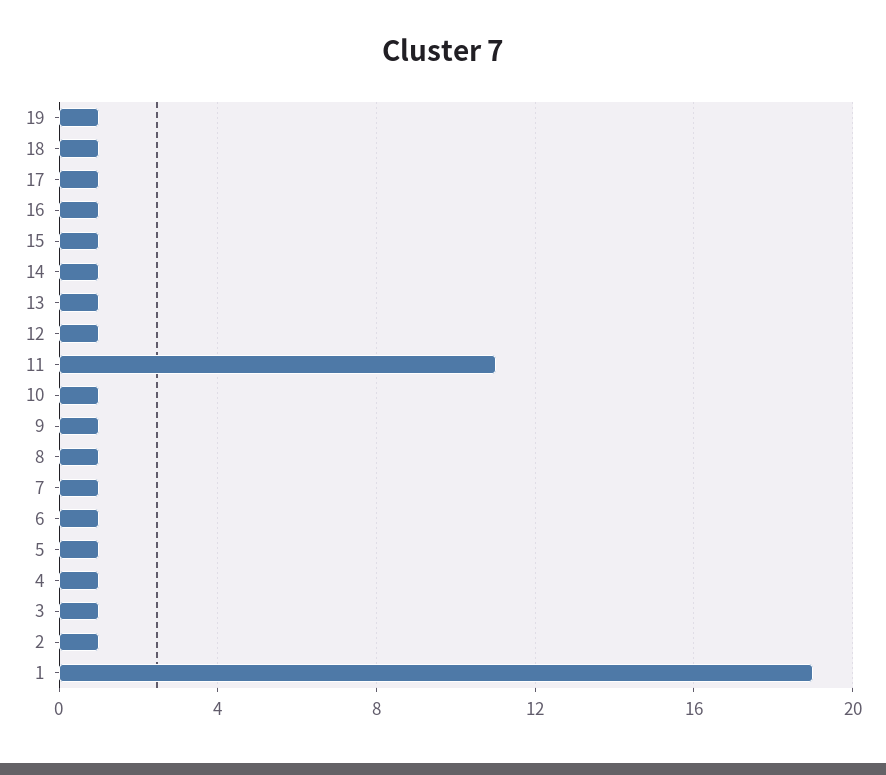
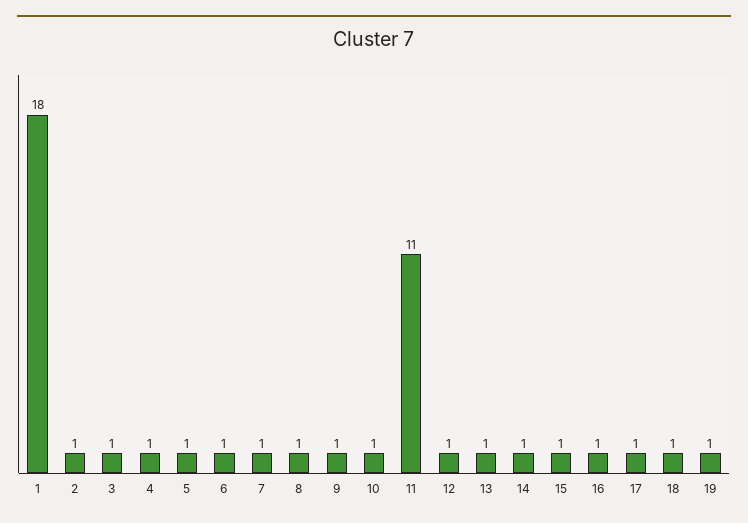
  {
    "19": 1,
    "18": 1,
    "17": 1,
    "16": 1,
    "15": 1,
    "14": 1,
    "13": 1,
    "12": 1,
    "11": 11,
    "10": 1,
    "9": 1,
    "8": 1,
    "7": 1,
    "6": 1,
    "5": 1,
    "4": 1,
    "3": 1,
    "2": 1,
-   "1": 19
+   "1": 18
  }

